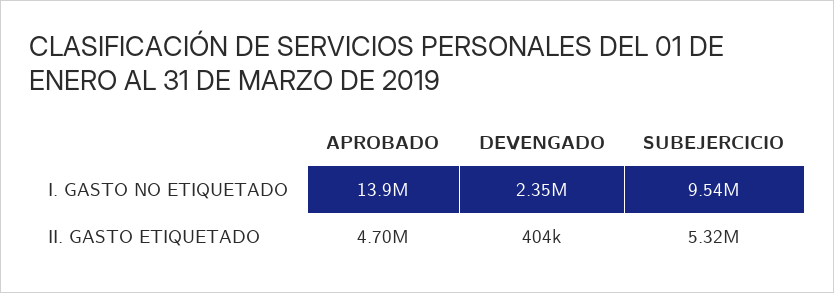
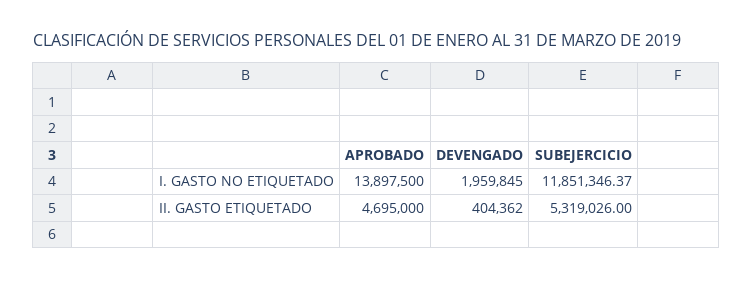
  {
    "APROBADO": {
      "I. GASTO NO ETIQUETADO": 13897500,
      "II. GASTO ETIQUETADO": 4695000
    },
    "DEVENGADO": {
-     "I. GASTO NO ETIQUETADO": 2350000,
+     "I. GASTO NO ETIQUETADO": 1959845,
      "II. GASTO ETIQUETADO": 404362
    },
    "SUBEJERCICIO": {
-     "I. GASTO NO ETIQUETADO": 9540000,
+     "I. GASTO NO ETIQUETADO": 11851346.37,
      "II. GASTO ETIQUETADO": 5319026
    }
  }

